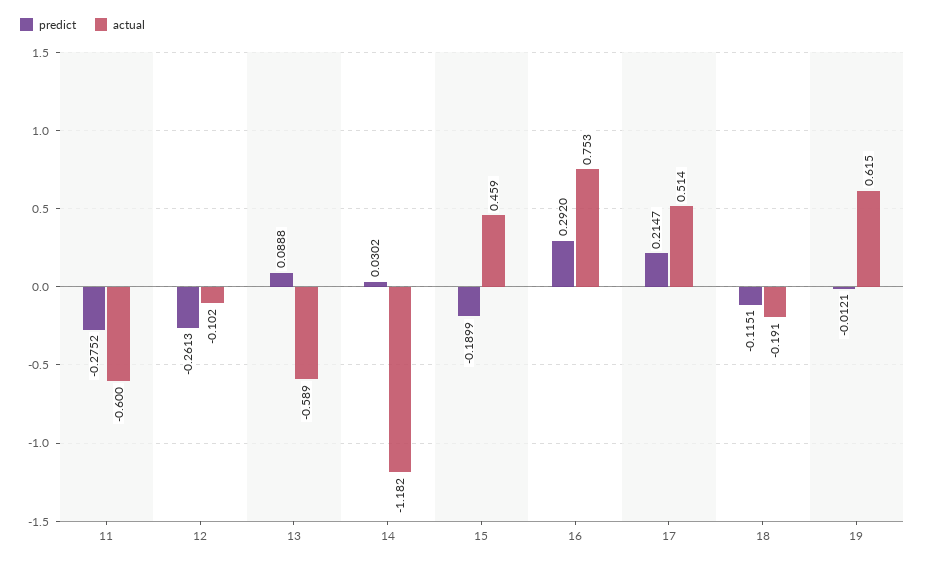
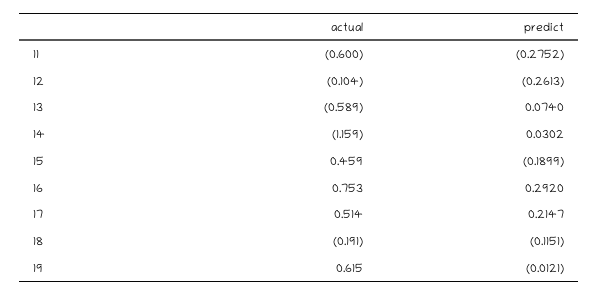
  {
    "predict": {
      "11": -0.2752,
      "12": -0.2613,
-     "13": 0.0888,
+     "13": 0.074,
      "14": 0.0302,
      "15": -0.1899,
      "16": 0.292,
      "17": 0.2147,
      "18": -0.1151,
      "19": -0.0121
    },
    "actual": {
      "11": -0.6,
-     "12": -0.102,
+     "12": -0.104,
      "13": -0.589,
-     "14": -1.182,
+     "14": -1.159,
      "15": 0.459,
      "16": 0.753,
      "17": 0.514,
      "18": -0.191,
      "19": 0.615
    }
  }

